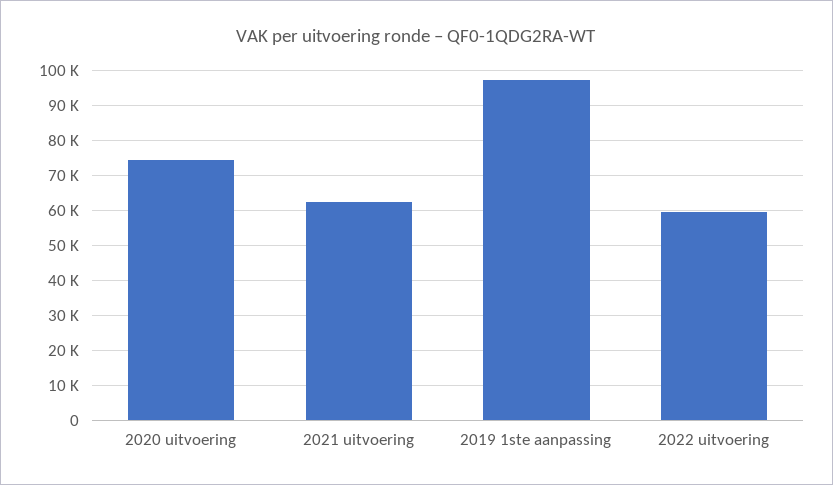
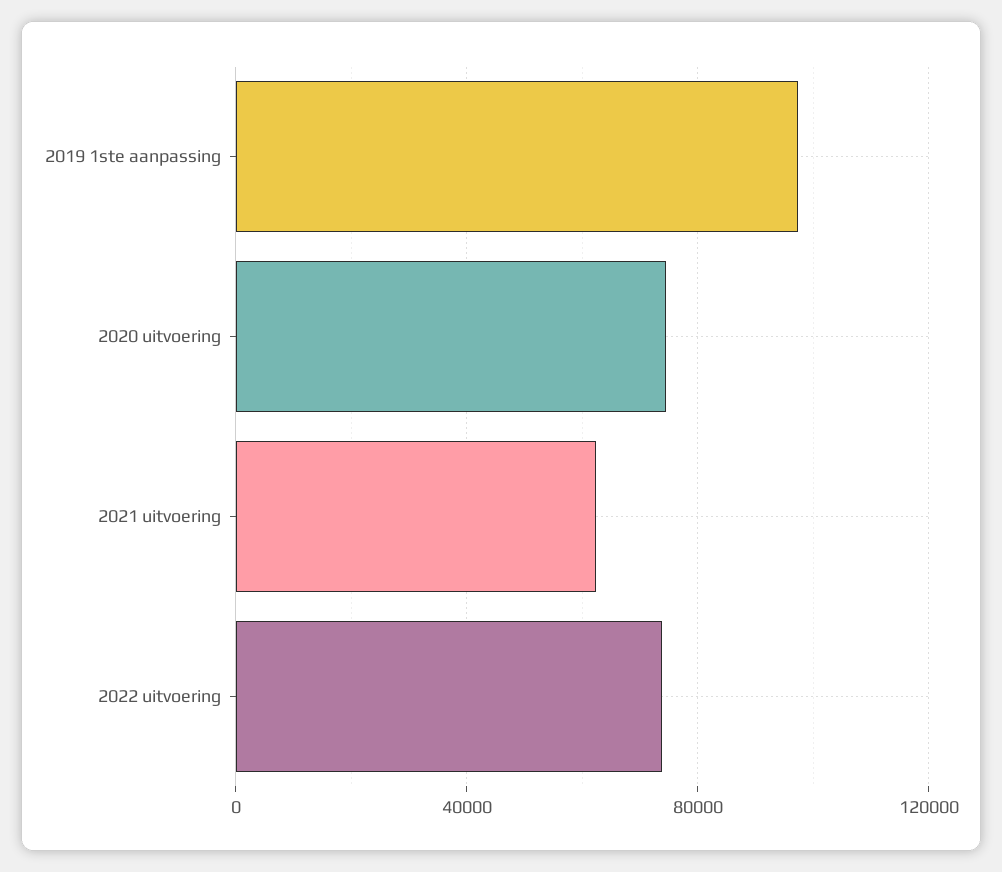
  {
    "2020 uitvoering": 74000,
    "2021 uitvoering": 62000,
    "2019 1ste aanpassing": 98000,
-   "2022 uitvoering": 60000
+   "2022 uitvoering": 75000
  }

